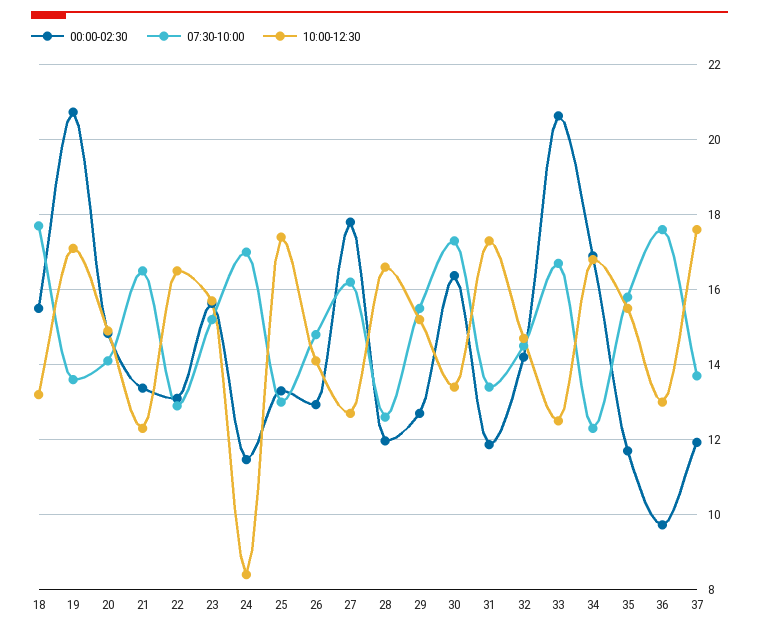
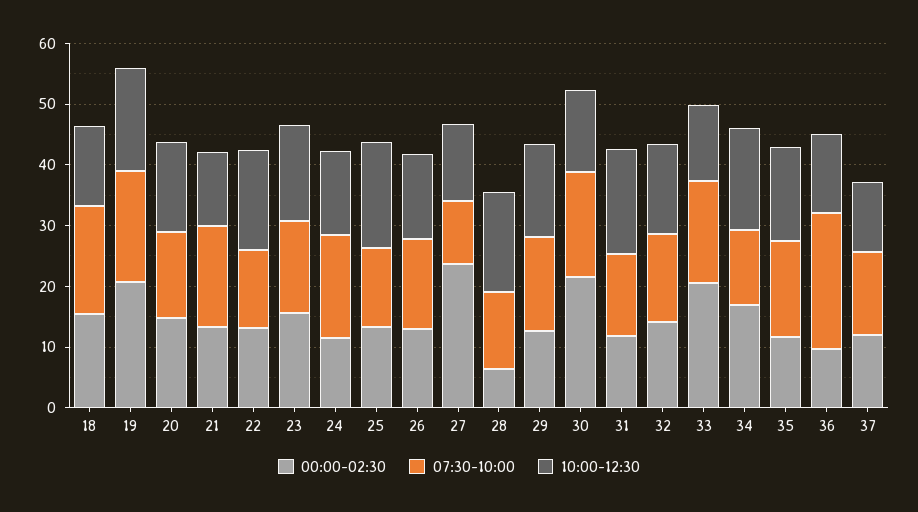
  {
    "00:00-02:30": {
      "18": 15.6,
      "19": 20.8,
      "20": 14.8,
      "21": 13.4,
      "22": 13.2,
      "23": 15.6,
      "24": 11.4,
      "25": 13.4,
      "26": 13,
-     "27": 17.8,
+     "27": 24,
-     "28": 12,
+     "28": 6,
      "29": 12.8,
-     "30": 16.4,
+     "30": 22,
      "31": 11.8,
      "32": 14.2,
      "33": 20.6,
      "34": 17,
      "35": 11.8,
      "36": 9.8,
      "37": 12
    },
    "07:30-10:00": {
      "18": 17.8,
-     "19": 13.6,
+     "19": 18,
      "20": 14.2,
      "21": 16.6,
      "22": 13,
      "23": 15.2,
      "24": 17,
      "25": 13,
      "26": 14.8,
-     "27": 16.2,
+     "27": 10,
      "28": 12.6,
      "29": 15.6,
      "30": 17.4,
      "31": 13.4,
      "32": 14.6,
      "33": 16.8,
      "34": 12.4,
      "35": 15.8,
-     "36": 17.6,
+     "36": 22,
      "37": 13.8
    },
    "10:00-12:30": {
      "18": 13.2,
      "19": 17.2,
      "20": 15,
      "21": 12.4,
      "22": 16.6,
      "23": 15.8,
-     "24": 8.4,
+     "24": 14,
      "25": 17.4,
      "26": 14.2,
      "27": 12.8,
      "28": 16.6,
      "29": 15.2,
      "30": 13.4,
      "31": 17.4,
      "32": 14.8,
      "33": 12.6,
      "34": 16.8,
      "35": 15.6,
      "36": 13,
-     "37": 17.6
+     "37": 12
    }
  }

